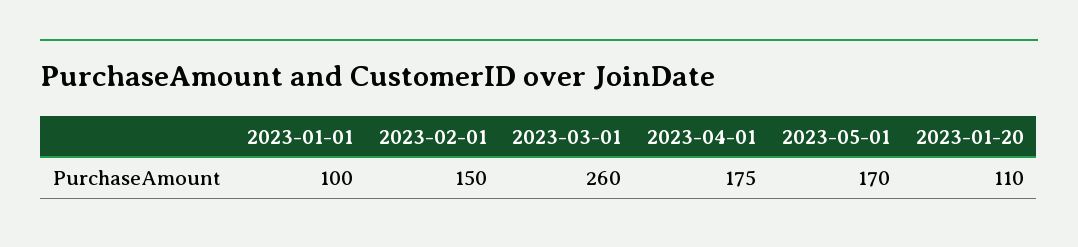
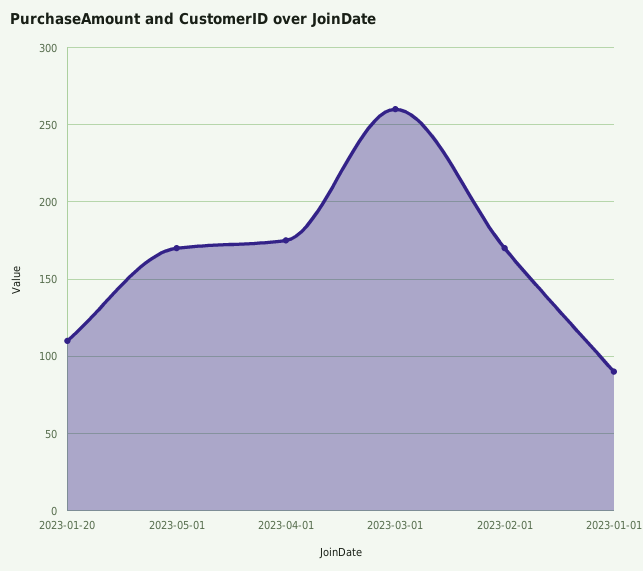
  {
-   "2023-01-01": 100,
+   "2023-01-01": 90,
-   "2023-02-01": 150,
+   "2023-02-01": 170,
    "2023-03-01": 260,
    "2023-04-01": 175,
    "2023-05-01": 170,
    "2023-01-20": 110
  }

